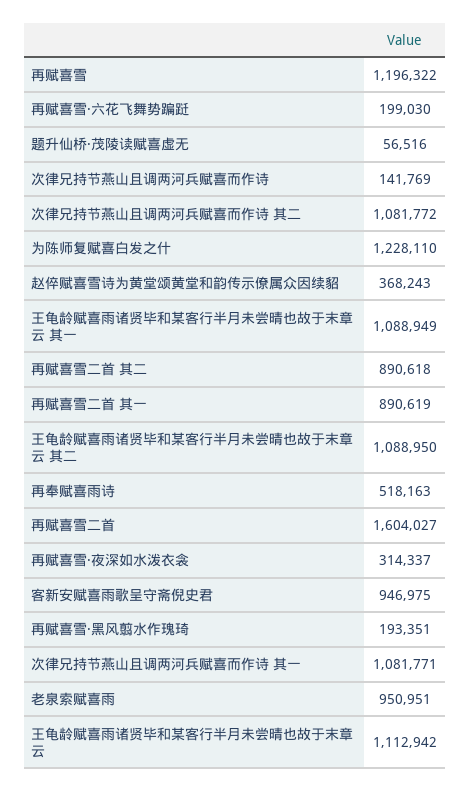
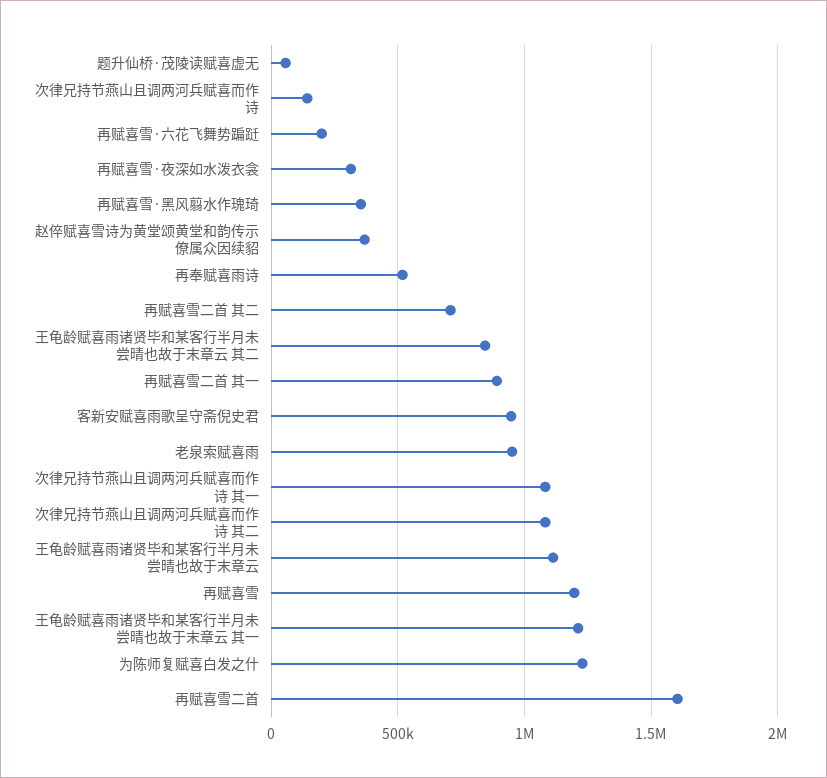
  {
    "再赋喜雪": 1196322,
    "再赋喜雪·六花飞舞势蹁跹": 199030,
    "题升仙桥·茂陵读赋喜虚无": 56516,
    "次律兄持节燕山且调两河兵赋喜而作诗": 141769,
    "次律兄持节燕山且调两河兵赋喜而作诗 其二": 1081772,
    "为陈师复赋喜白发之什": 1228110,
    "赵倅赋喜雪诗为黄堂颂黄堂和韵传示僚属众因续貂": 368243,
-   "王龟龄赋喜雨诸贤毕和某客行半月未尝晴也故于末章云 其一": 1088949,
+   "王龟龄赋喜雨诸贤毕和某客行半月未尝晴也故于末章云 其一": 1200000,
-   "再赋喜雪二首 其二": 890618,
+   "再赋喜雪二首 其二": 700000,
    "再赋喜雪二首 其一": 890619,
-   "王龟龄赋喜雨诸贤毕和某客行半月未尝晴也故于末章云 其二": 1088950,
+   "王龟龄赋喜雨诸贤毕和某客行半月未尝晴也故于末章云 其二": 850000,
    "再奉赋喜雨诗": 518163,
    "再赋喜雪二首": 1604027,
    "再赋喜雪·夜深如水泼衣衾": 314337,
    "客新安赋喜雨歌呈守斋倪史君": 946975,
-   "再赋喜雪·黑风翦水作瑰琦": 193351,
+   "再赋喜雪·黑风翦水作瑰琦": 350000,
    "次律兄持节燕山且调两河兵赋喜而作诗 其一": 1081771,
    "老泉索赋喜雨": 950951,
    "王龟龄赋喜雨诸贤毕和某客行半月未尝晴也故于末章云": 1112942
  }

